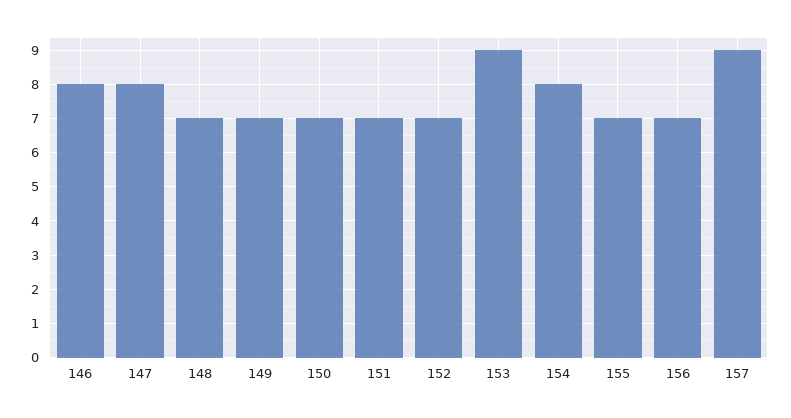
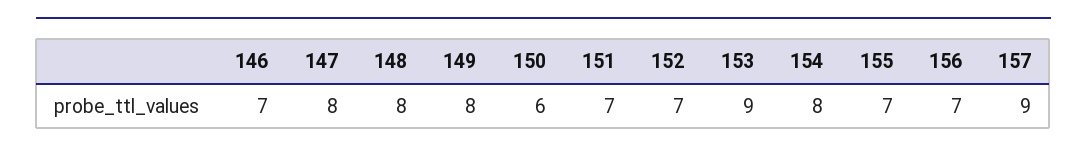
  {
-   "146": 8,
+   "146": 7,
    "147": 8,
-   "148": 7,
+   "148": 8,
-   "149": 7,
+   "149": 8,
-   "150": 7,
+   "150": 6,
    "151": 7,
    "152": 7,
    "153": 9,
    "154": 8,
    "155": 7,
    "156": 7,
    "157": 9
  }

